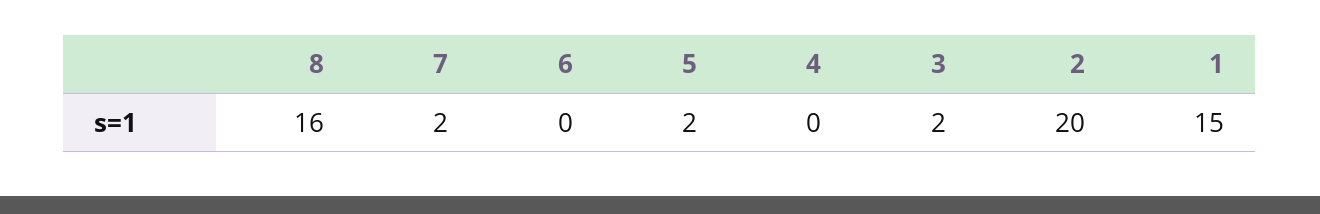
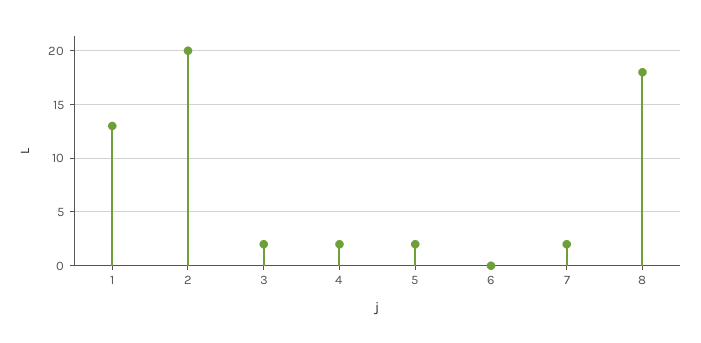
  {
-   "8": 16,
+   "8": 18,
    "7": 2,
    "6": 0,
    "5": 2,
-   "4": 0,
+   "4": 2,
    "3": 2,
    "2": 20,
-   "1": 15
+   "1": 13
  }

